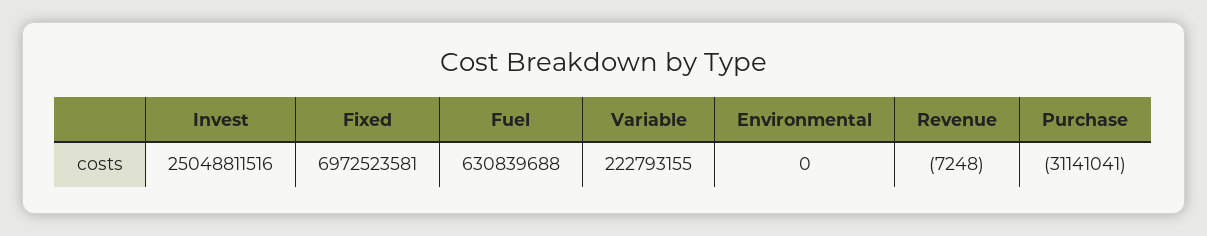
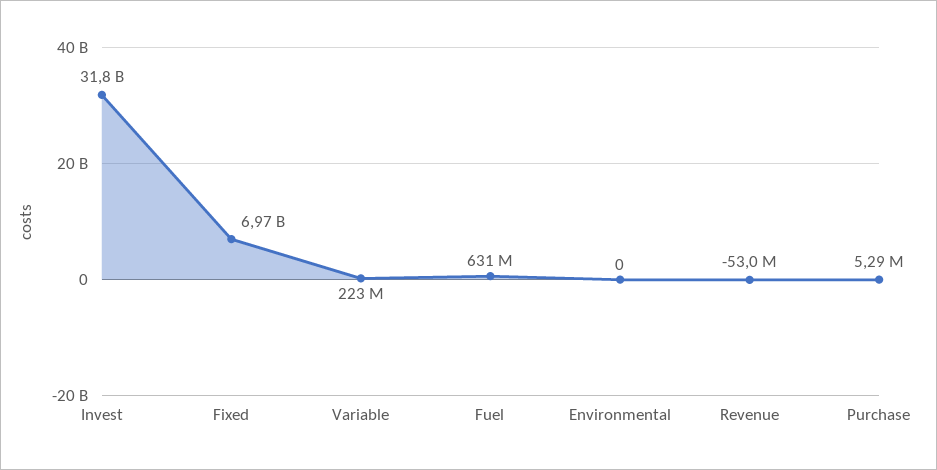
  {
-   "Invest": 25048811516,
+   "Invest": 31800000000,
    "Fixed": 6972523581,
    "Fuel": 630839688,
    "Variable": 222793155,
    "Environmental": 0,
-   "Revenue": -7248,
+   "Revenue": -53000000,
-   "Purchase": -31141041
+   "Purchase": 5290000
  }

